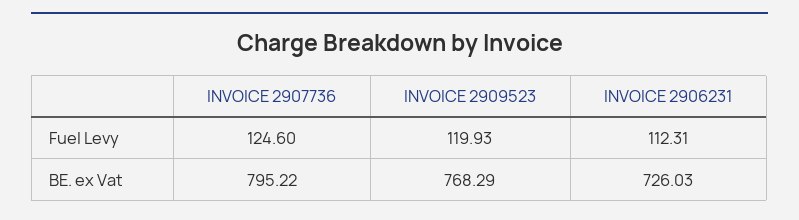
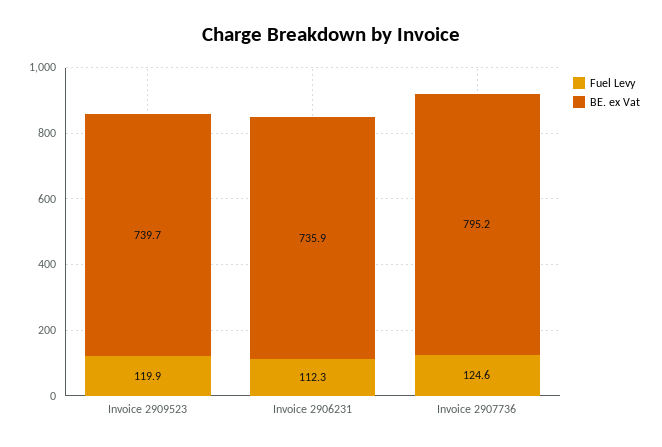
  {
    "Fuel Levy": {
      "INVOICE 2907736": 124.6,
      "INVOICE 2909523": 119.93,
      "INVOICE 2906231": 112.31
    },
    "BE. ex Vat": {
      "INVOICE 2907736": 795.22,
-     "INVOICE 2909523": 768.29,
+     "INVOICE 2909523": 739.7,
-     "INVOICE 2906231": 726.03
+     "INVOICE 2906231": 735.9
    }
  }

